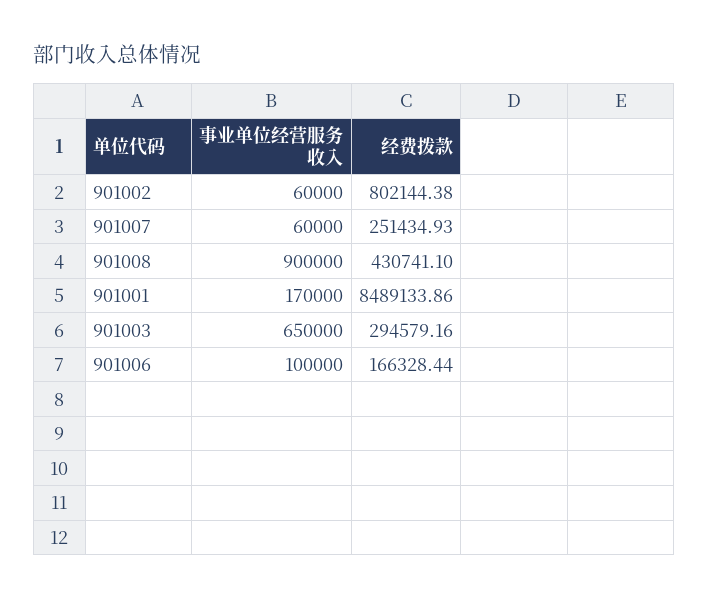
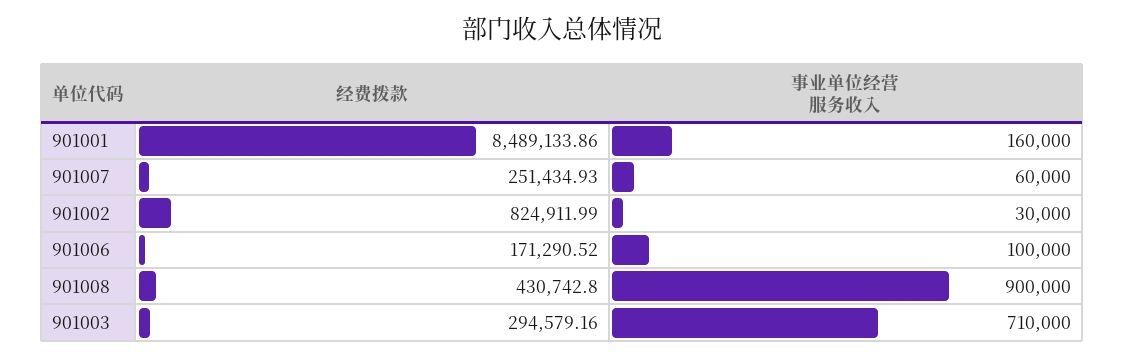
  {
    "事业单位经营服务收入": {
-     "901002": 60000,
+     "901002": 30000,
      "901007": 60000,
      "901008": 900000,
-     "901001": 170000,
+     "901001": 160000,
-     "901003": 650000,
+     "901003": 710000,
      "901006": 100000
    },
    "经费拨款": {
-     "901002": 802144.38,
+     "901002": 824911.99,
      "901007": 251434.93,
-     "901008": 430741.1,
+     "901008": 430742.8,
      "901001": 8489133.86,
      "901003": 294579.16,
-     "901006": 166328.44
+     "901006": 171290.52
    }
  }

